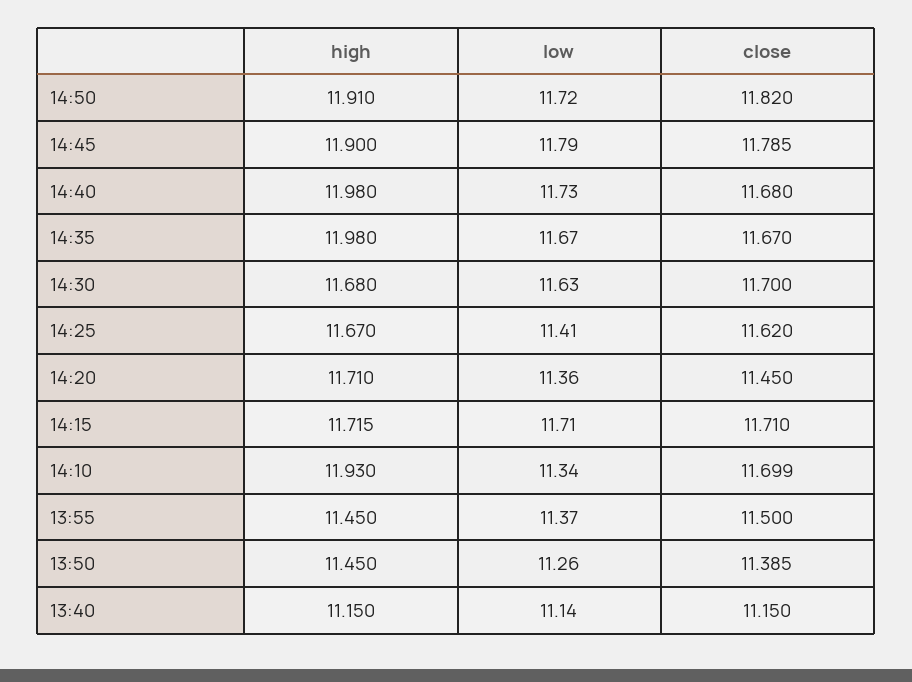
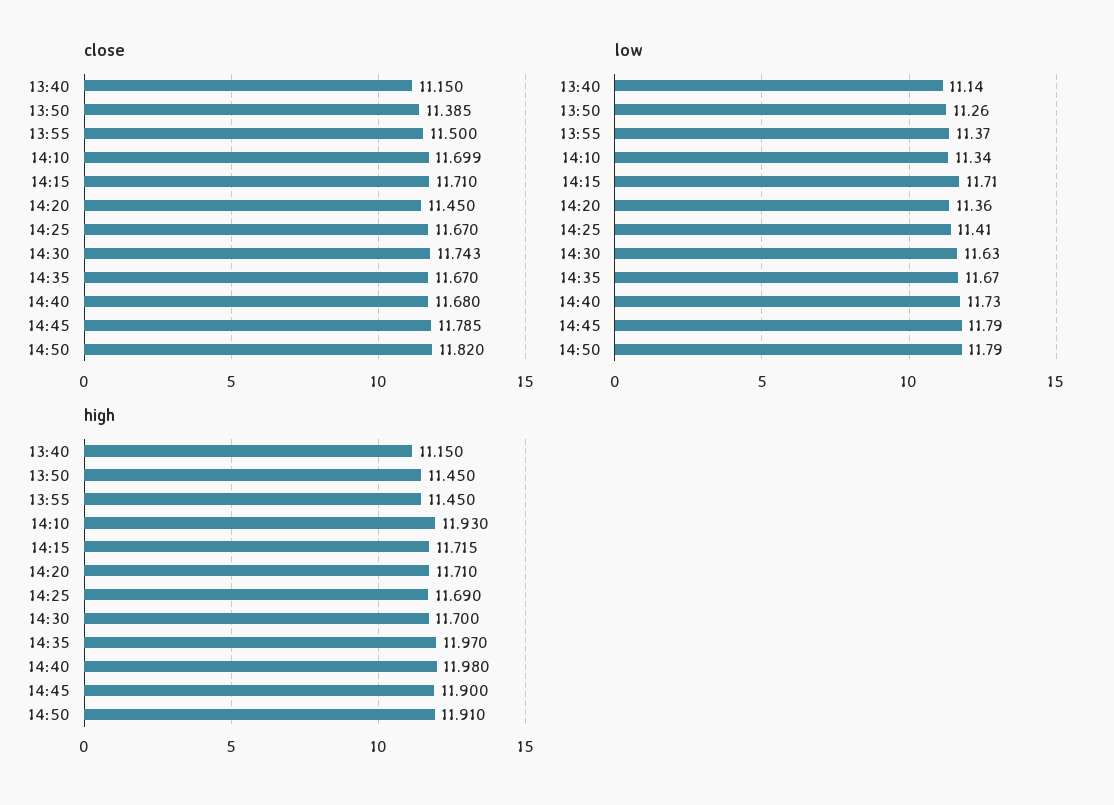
  {
    "high": {
      "14:50": 11.91,
      "14:45": 11.9,
      "14:40": 11.98,
-     "14:35": 11.98,
+     "14:35": 11.97,
-     "14:30": 11.68,
+     "14:30": 11.7,
-     "14:25": 11.67,
+     "14:25": 11.69,
      "14:20": 11.71,
      "14:15": 11.715,
      "14:10": 11.93,
      "13:55": 11.45,
      "13:50": 11.45,
      "13:40": 11.15
    },
    "low": {
-     "14:50": 11.72,
+     "14:50": 11.79,
      "14:45": 11.79,
      "14:40": 11.73,
      "14:35": 11.67,
      "14:30": 11.63,
      "14:25": 11.41,
      "14:20": 11.36,
      "14:15": 11.71,
      "14:10": 11.34,
      "13:55": 11.37,
      "13:50": 11.26,
      "13:40": 11.14
    },
    "close": {
      "14:50": 11.82,
      "14:45": 11.785,
      "14:40": 11.68,
      "14:35": 11.67,
-     "14:30": 11.7,
+     "14:30": 11.743,
-     "14:25": 11.62,
+     "14:25": 11.67,
      "14:20": 11.45,
      "14:15": 11.71,
      "14:10": 11.699,
      "13:55": 11.5,
      "13:50": 11.385,
      "13:40": 11.15
    }
  }

